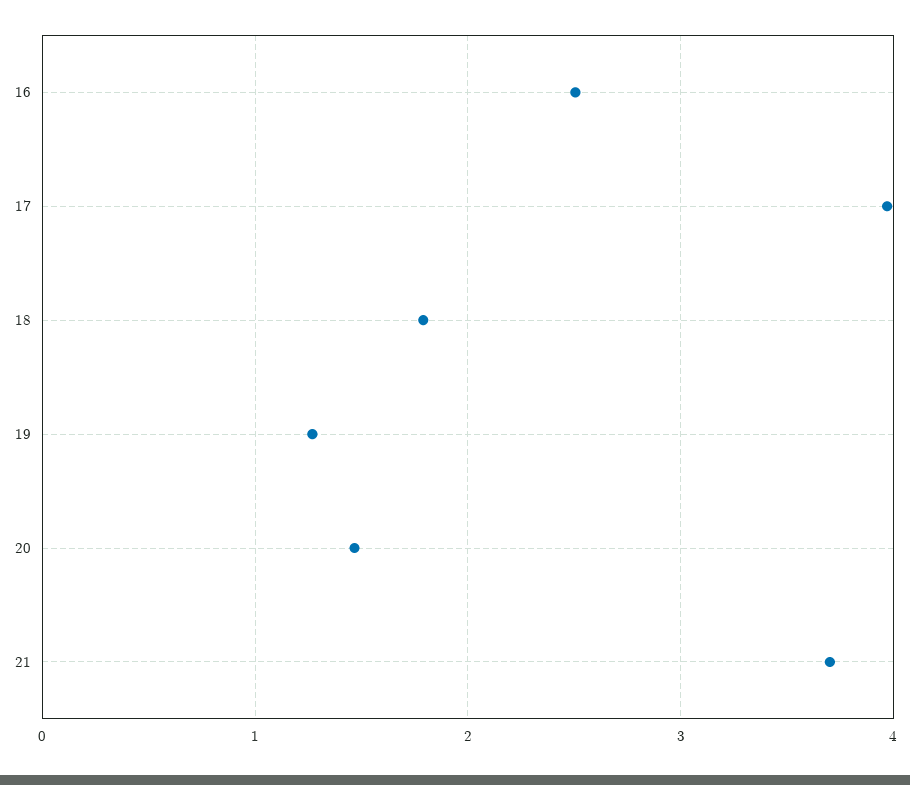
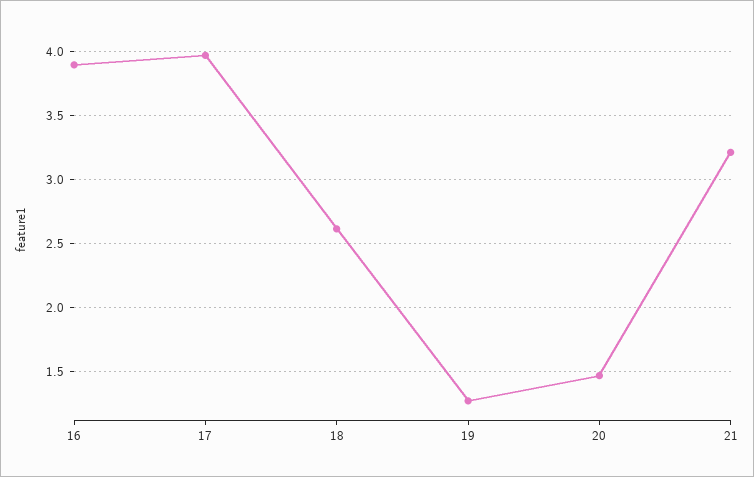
  {
-   "16": 2.5,
+   "16": 3.9,
    "17": 3.95,
-   "18": 1.8,
+   "18": 2.6,
    "19": 1.25,
    "20": 1.45,
-   "21": 3.7
+   "21": 3.2
  }

